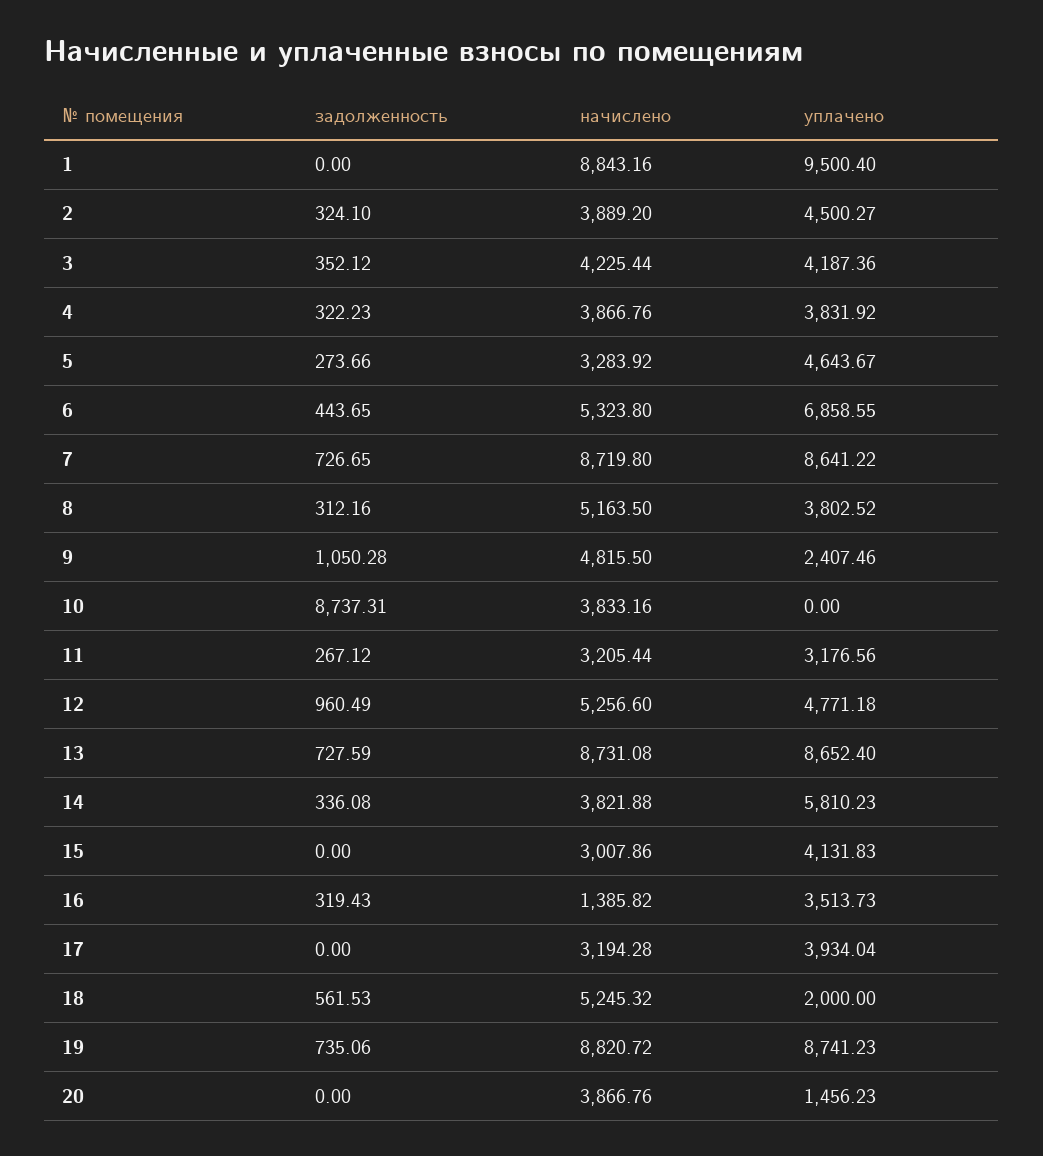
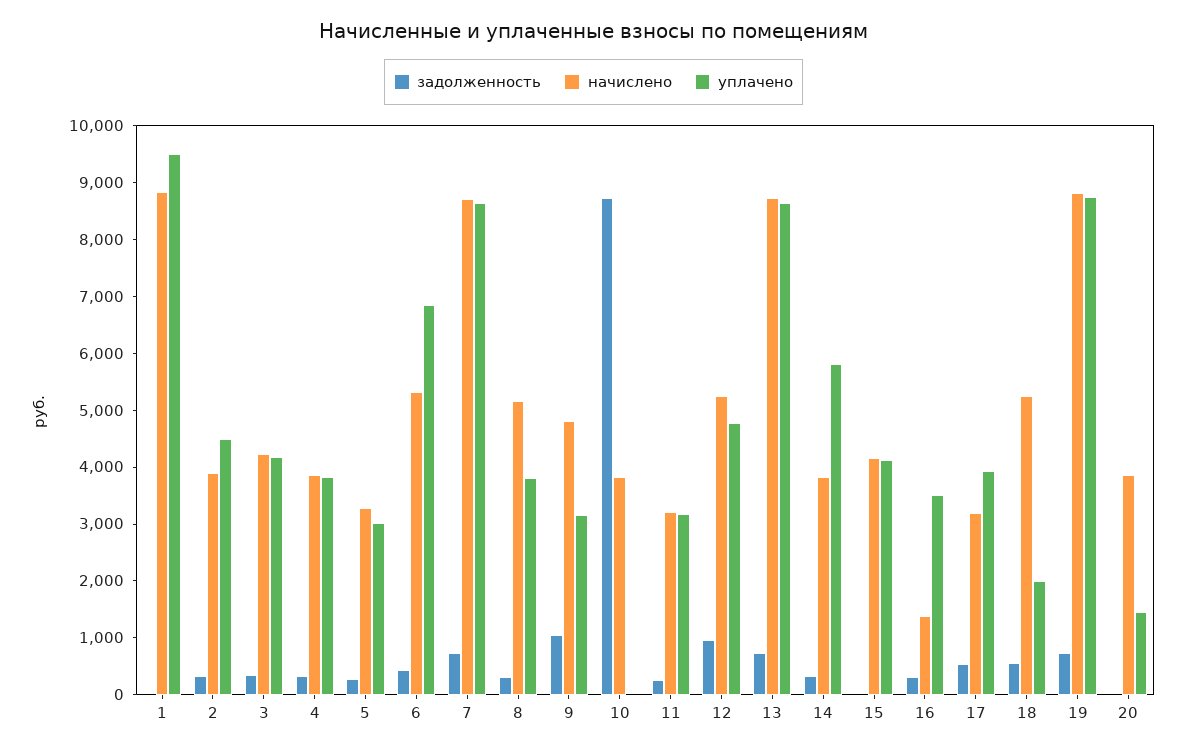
  {
    "задолженность": {
      "1": 0,
      "2": 324.1,
      "3": 352.12,
      "4": 322.23,
      "5": 273.66,
      "6": 443.65,
      "7": 726.65,
      "8": 312.16,
      "9": 1050.28,
      "10": 8737.31,
      "11": 267.12,
      "12": 960.49,
      "13": 727.59,
      "14": 336.08,
      "15": 0,
      "16": 319.43,
-     "17": 0,
+     "17": 600,
      "18": 561.53,
      "19": 735.06,
      "20": 0
    },
    "начислено": {
      "1": 8843.16,
      "2": 3889.2,
      "3": 4225.44,
      "4": 3866.76,
      "5": 3283.92,
      "6": 5323.8,
      "7": 8719.8,
      "8": 5163.5,
      "9": 4815.5,
      "10": 3833.16,
      "11": 3205.44,
      "12": 5256.6,
      "13": 8731.08,
      "14": 3821.88,
-     "15": 3007.86,
+     "15": 4200,
      "16": 1385.82,
      "17": 3194.28,
      "18": 5245.32,
      "19": 8820.72,
      "20": 3866.76
    },
    "уплачено": {
      "1": 9500.4,
      "2": 4500.27,
      "3": 4187.36,
      "4": 3831.92,
-     "5": 4643.67,
+     "5": 3000,
      "6": 6858.55,
      "7": 8641.22,
      "8": 3802.52,
-     "9": 2407.46,
+     "9": 3200,
      "10": 0,
      "11": 3176.56,
      "12": 4771.18,
      "13": 8652.4,
      "14": 5810.23,
      "15": 4131.83,
      "16": 3513.73,
      "17": 3934.04,
      "18": 2000,
      "19": 8741.23,
      "20": 1456.23
    }
  }

